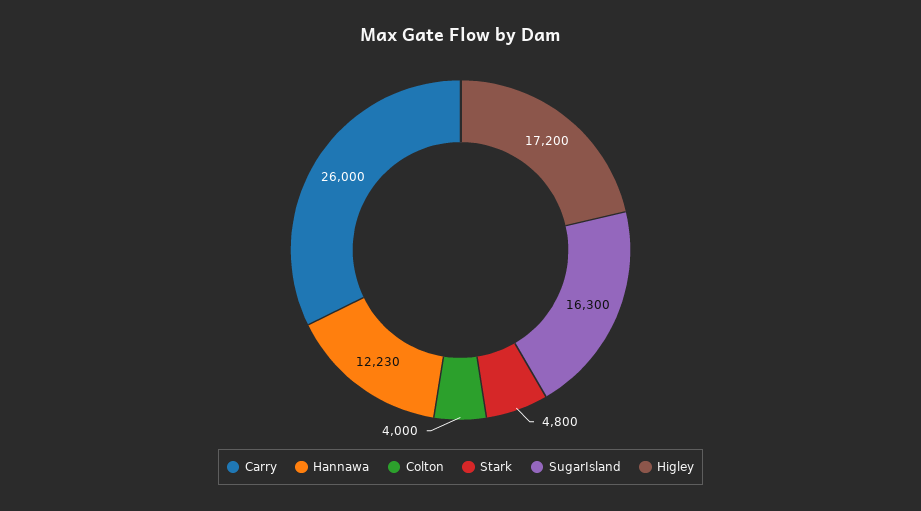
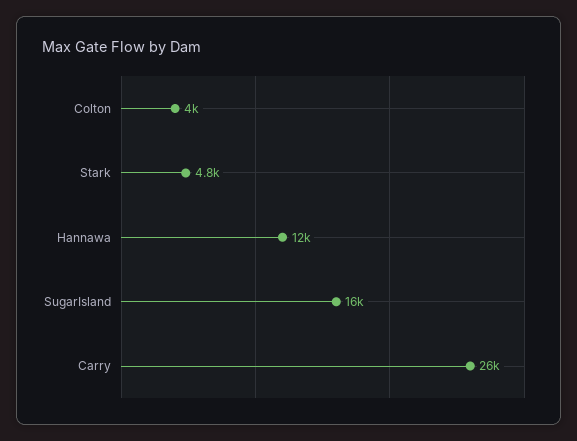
  {
    "Carry": 26000,
    "Hannawa": 12230,
    "Colton": 4000,
    "Stark": 4800,
-   "SugarIsland": 16300,
+   "SugarIsland": 16300
-   "Higley": 17200
  }

